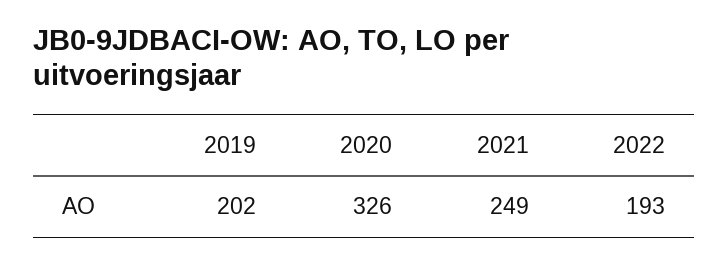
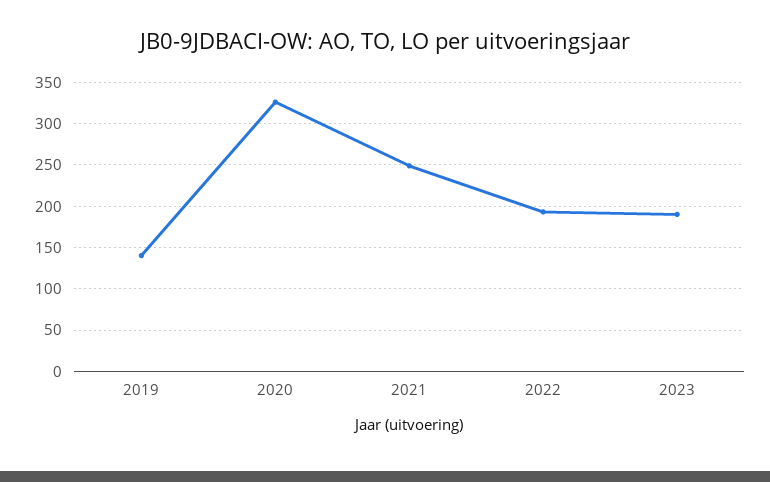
  {
-   "2019": 202,
+   "2019": 140,
    "2020": 326,
    "2021": 249,
-   "2022": 193
+   "2022": 193,
+   "2023": 190
  }

